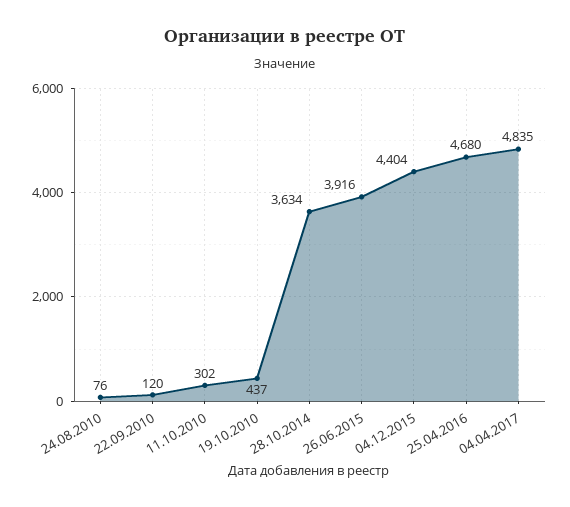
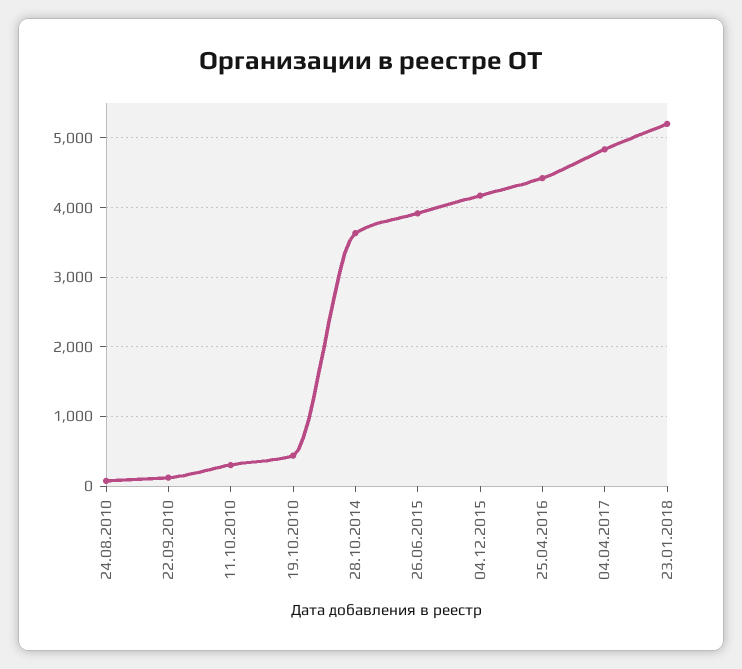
  {
    "24.08.2010": 76,
    "22.09.2010": 120,
    "11.10.2010": 302,
    "19.10.2010": 437,
    "28.10.2014": 3634,
    "26.06.2015": 3916,
-   "04.12.2015": 4404,
+   "04.12.2015": 4200,
-   "25.04.2016": 4680,
+   "25.04.2016": 4400,
-   "04.04.2017": 4835
+   "04.04.2017": 4835,
+   "23.01.2018": 5200
  }

